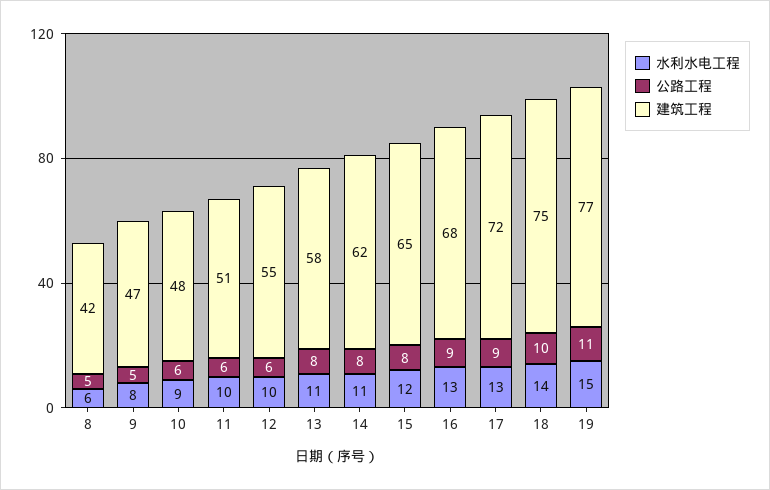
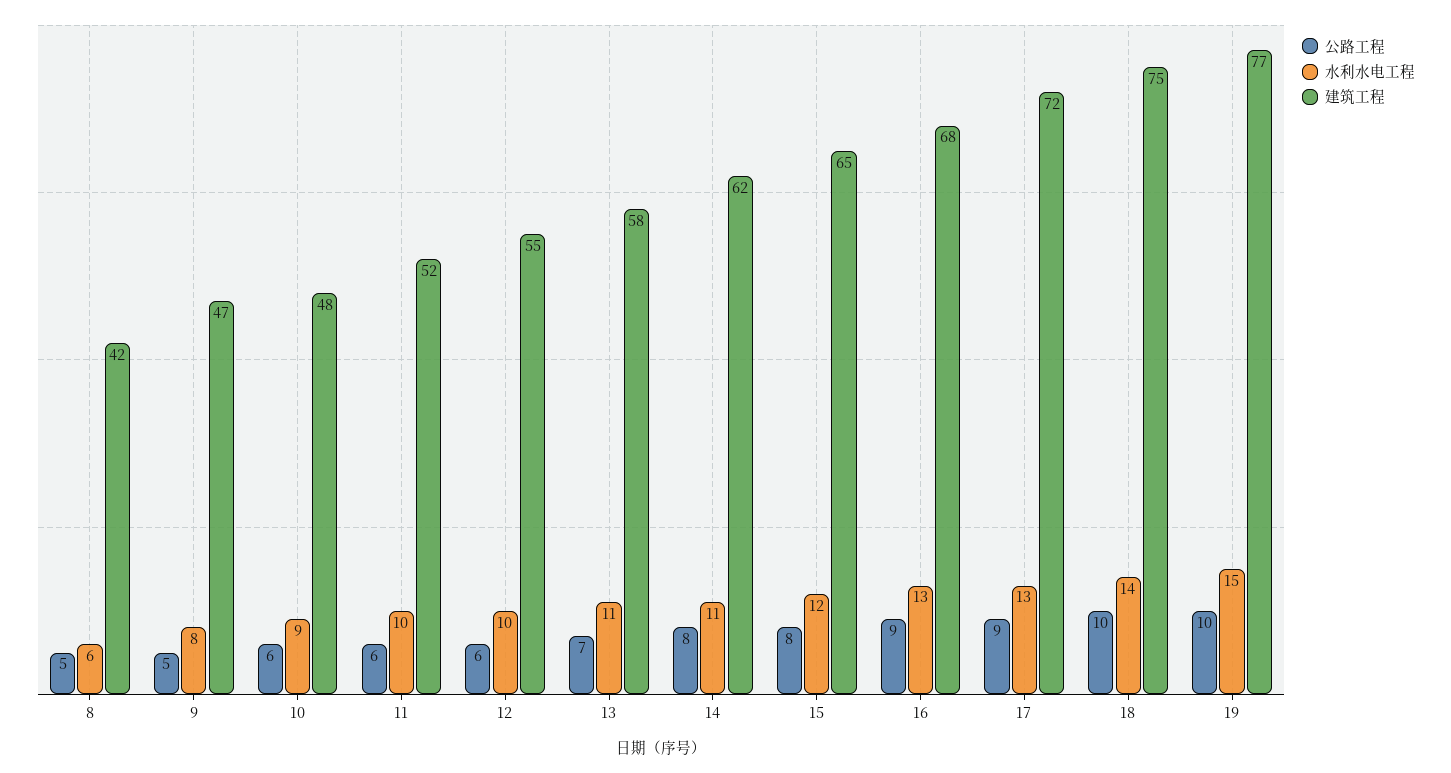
  {
    "水利水电工程": {
      "8": 6,
      "9": 8,
      "10": 9,
      "11": 10,
      "12": 10,
      "13": 11,
      "14": 11,
      "15": 12,
      "16": 13,
      "17": 13,
      "18": 14,
      "19": 15
    },
    "公路工程": {
      "8": 5,
      "9": 5,
      "10": 6,
      "11": 6,
      "12": 6,
-     "13": 8,
+     "13": 7,
      "14": 8,
      "15": 8,
      "16": 9,
      "17": 9,
      "18": 10,
-     "19": 11
+     "19": 10
    },
    "建筑工程": {
      "8": 42,
      "9": 47,
      "10": 48,
-     "11": 51,
+     "11": 52,
      "12": 55,
      "13": 58,
      "14": 62,
      "15": 65,
      "16": 68,
      "17": 72,
      "18": 75,
      "19": 77
    }
  }

